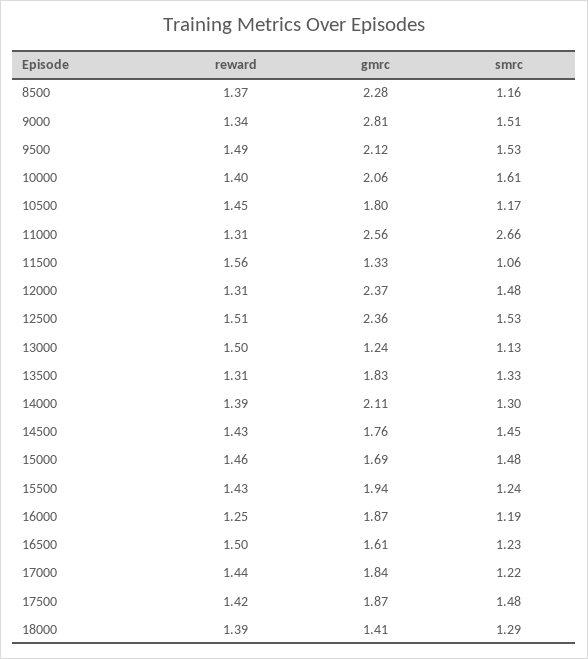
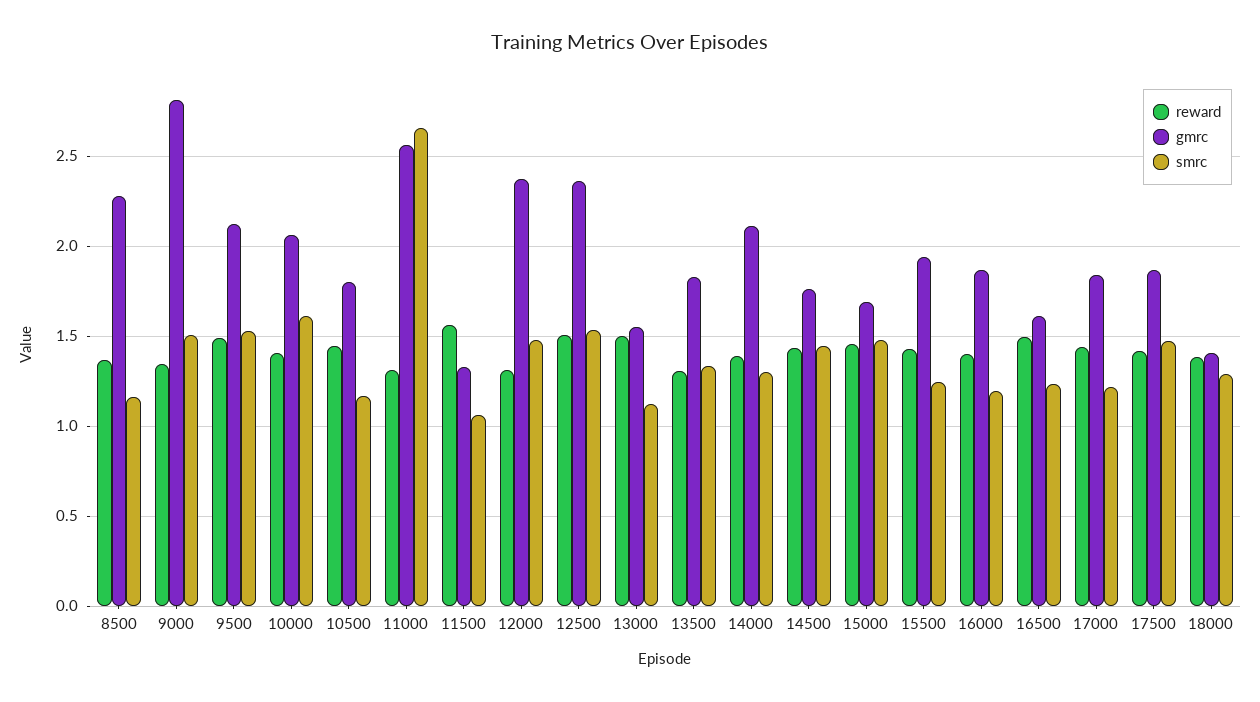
  {
    "reward": {
      "8500": 1.37,
      "9000": 1.34,
      "9500": 1.49,
      "10000": 1.4,
      "10500": 1.45,
      "11000": 1.31,
      "11500": 1.56,
      "12000": 1.31,
      "12500": 1.51,
      "13000": 1.5,
      "13500": 1.31,
      "14000": 1.39,
      "14500": 1.43,
      "15000": 1.46,
      "15500": 1.43,
-     "16000": 1.25,
+     "16000": 1.4,
      "16500": 1.5,
      "17000": 1.44,
      "17500": 1.42,
      "18000": 1.39
    },
    "gmrc": {
      "8500": 2.28,
      "9000": 2.81,
      "9500": 2.12,
      "10000": 2.06,
      "10500": 1.8,
      "11000": 2.56,
      "11500": 1.33,
      "12000": 2.37,
      "12500": 2.36,
-     "13000": 1.24,
+     "13000": 1.55,
      "13500": 1.83,
      "14000": 2.11,
      "14500": 1.76,
      "15000": 1.69,
      "15500": 1.94,
      "16000": 1.87,
      "16500": 1.61,
      "17000": 1.84,
      "17500": 1.87,
      "18000": 1.41
    },
    "smrc": {
      "8500": 1.16,
      "9000": 1.51,
      "9500": 1.53,
      "10000": 1.61,
      "10500": 1.17,
      "11000": 2.66,
      "11500": 1.06,
      "12000": 1.48,
      "12500": 1.53,
      "13000": 1.13,
      "13500": 1.33,
      "14000": 1.3,
      "14500": 1.45,
      "15000": 1.48,
      "15500": 1.24,
      "16000": 1.19,
      "16500": 1.23,
      "17000": 1.22,
      "17500": 1.48,
      "18000": 1.29
    }
  }

